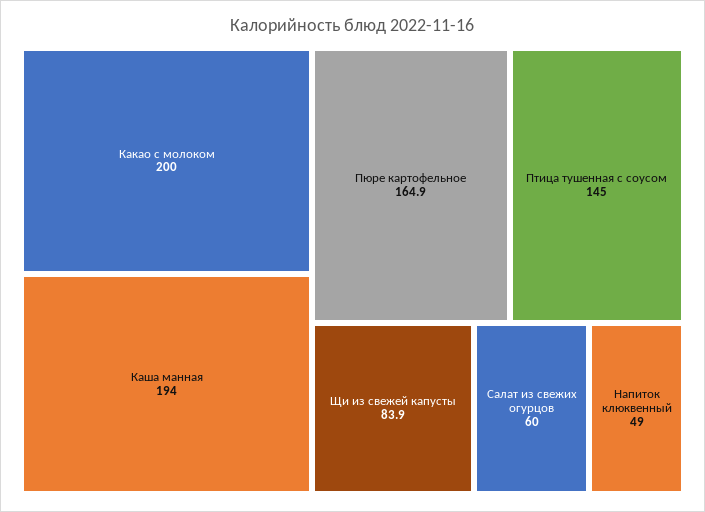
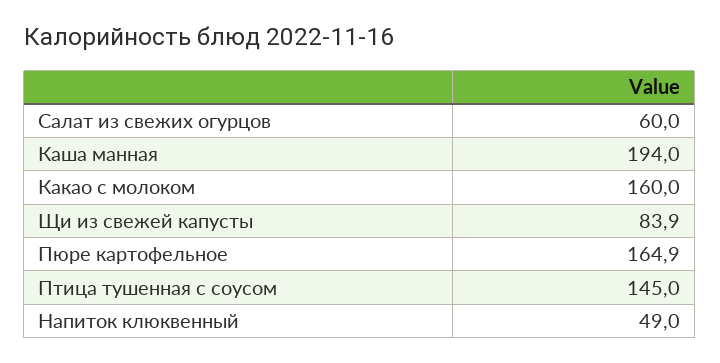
  {
-   "Какао с молоком": 200,
+   "Какао с молоком": 160,
    "Каша манная": 194,
    "Пюре картофельное": 164.9,
    "Птица тушенная с соусом": 145,
    "Щи из свежей капусты": 83.9,
    "Салат из свежих огурцов": 60,
    "Напиток клюквенный": 49
  }

